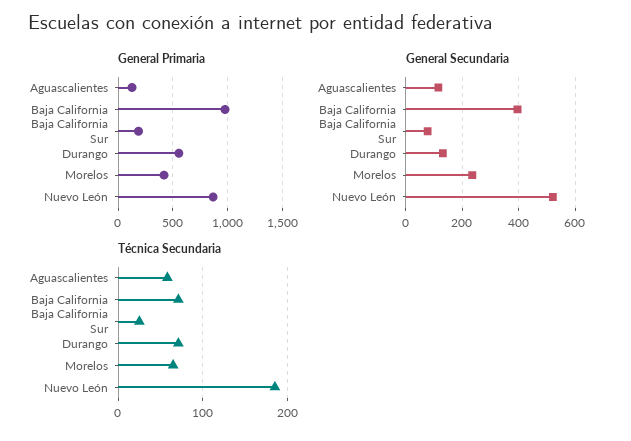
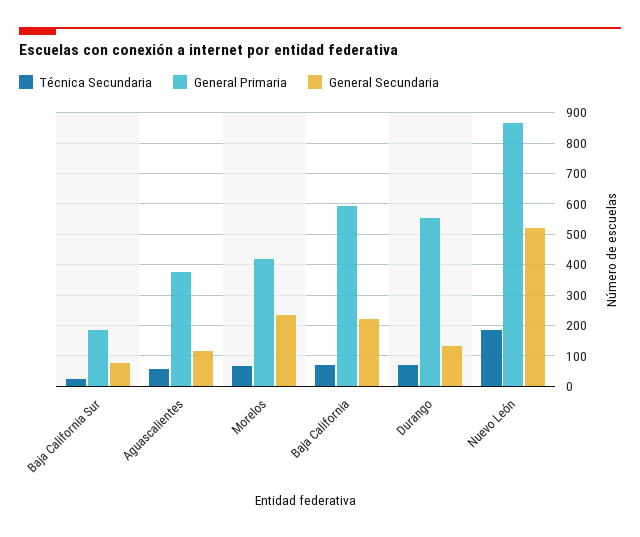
  {
    "General Primaria": {
-     "Aguascalientes": 100,
+     "Aguascalientes": 380,
-     "Baja California": 1000,
+     "Baja California": 600,
      "Baja California Sur": 180,
      "Durango": 560,
      "Morelos": 420,
      "Nuevo León": 860
    },
    "General Secundaria": {
      "Aguascalientes": 120,
-     "Baja California": 400,
+     "Baja California": 220,
      "Baja California Sur": 80,
      "Durango": 140,
      "Morelos": 240,
      "Nuevo León": 520
    },
    "Técnica Secundaria": {
      "Aguascalientes": 60,
      "Baja California": 70,
      "Baja California Sur": 30,
      "Durango": 70,
      "Morelos": 70,
      "Nuevo León": 190
    }
  }

